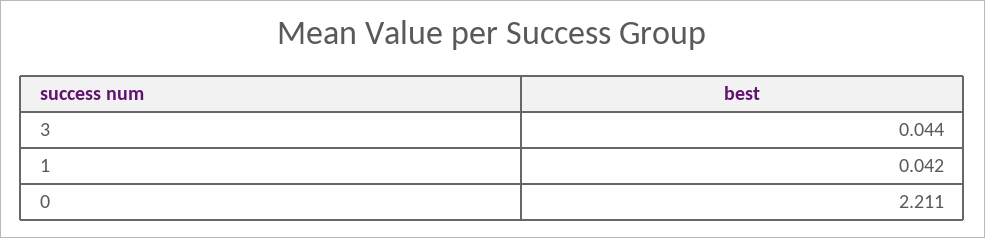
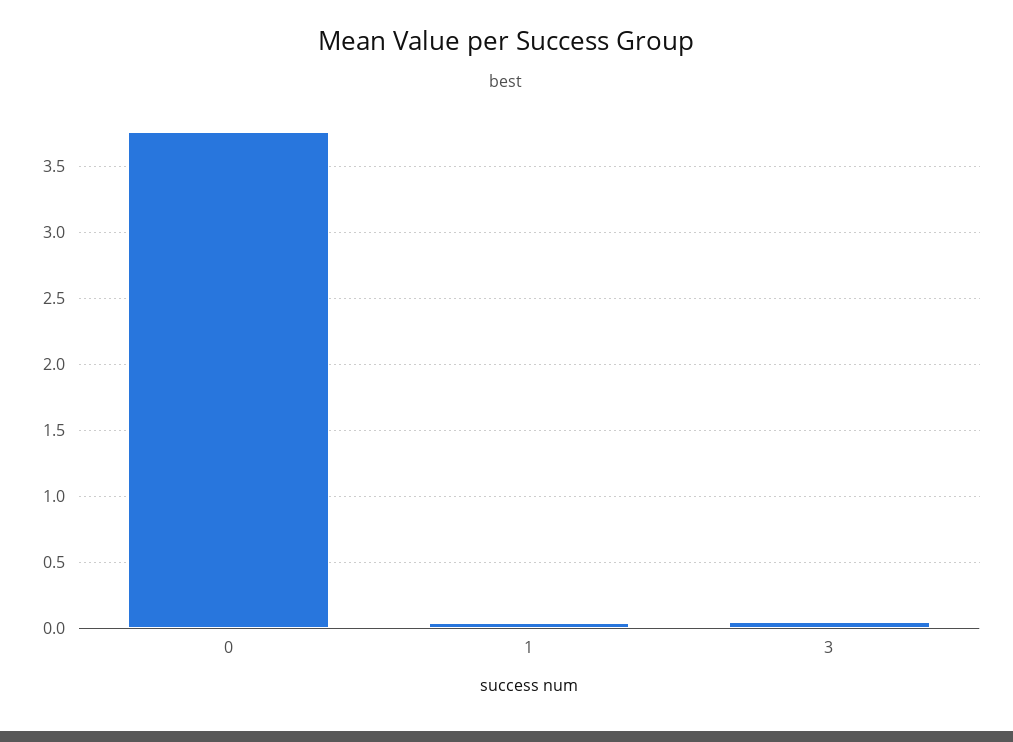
  {
    "3": 0.044,
    "1": 0.042,
-   "0": 2.211
+   "0": 3.75
  }

